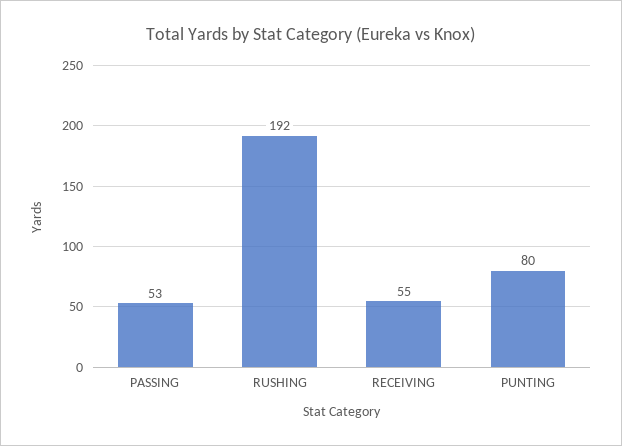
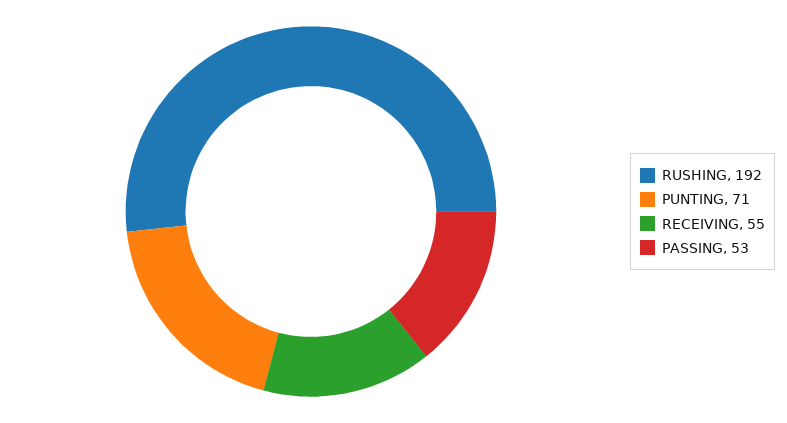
  {
    "PASSING": 53,
    "RUSHING": 192,
    "RECEIVING": 55,
-   "PUNTING": 80
+   "PUNTING": 71
  }

